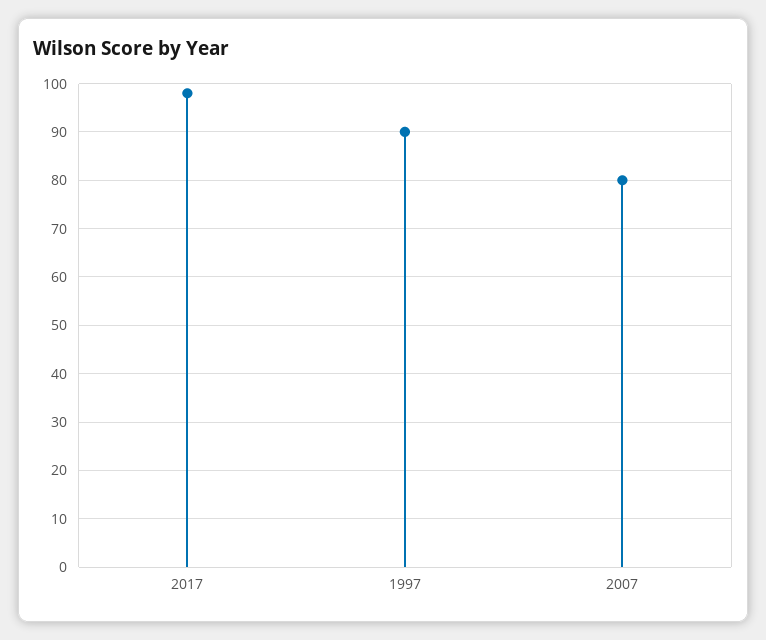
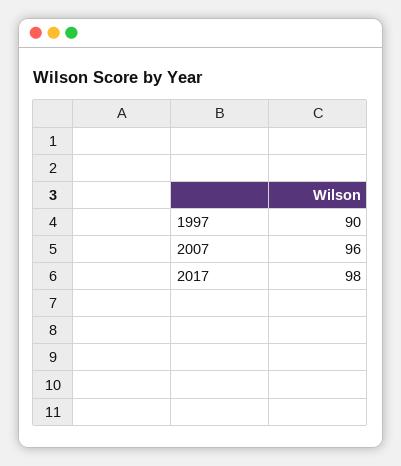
  {
    "2017": 98,
    "1997": 90,
-   "2007": 80
+   "2007": 96
  }

